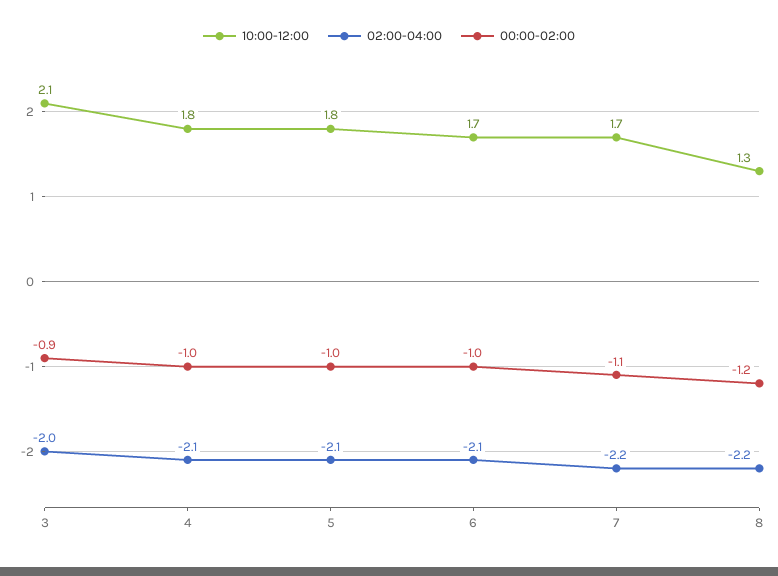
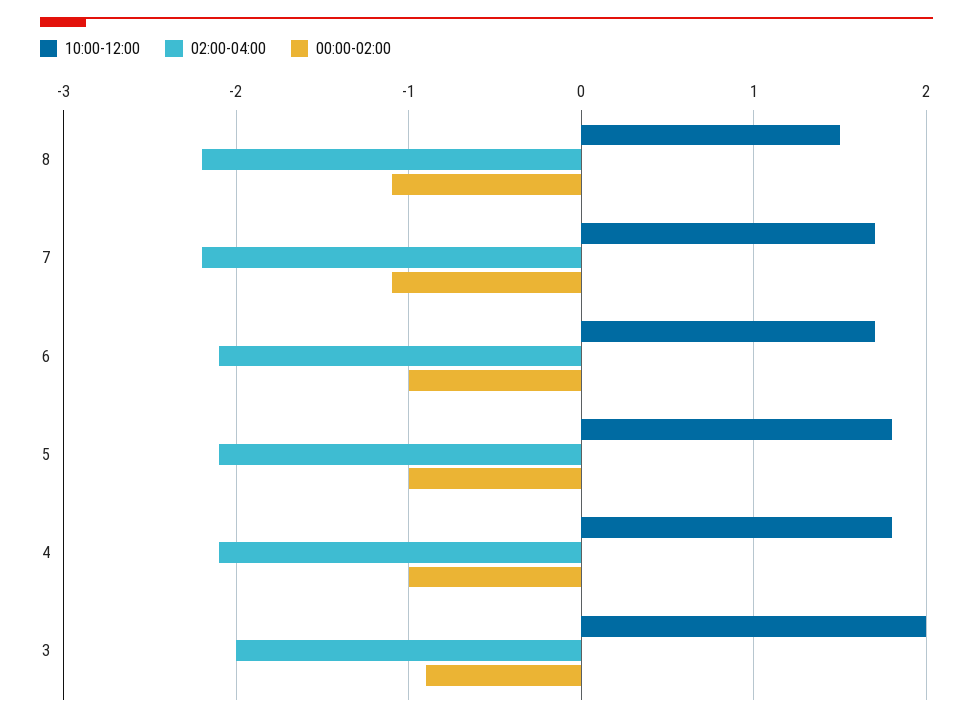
  {
    "10:00-12:00": {
-     "3": 2.1,
+     "3": 2,
      "4": 1.8,
      "5": 1.8,
      "6": 1.7,
      "7": 1.7,
-     "8": 1.3
+     "8": 1.5
    },
    "02:00-04:00": {
      "3": -2,
      "4": -2.1,
      "5": -2.1,
      "6": -2.1,
      "7": -2.2,
      "8": -2.2
    },
    "00:00-02:00": {
      "3": -0.9,
      "4": -1,
      "5": -1,
      "6": -1,
      "7": -1.1,
-     "8": -1.2
+     "8": -1.1
    }
  }

